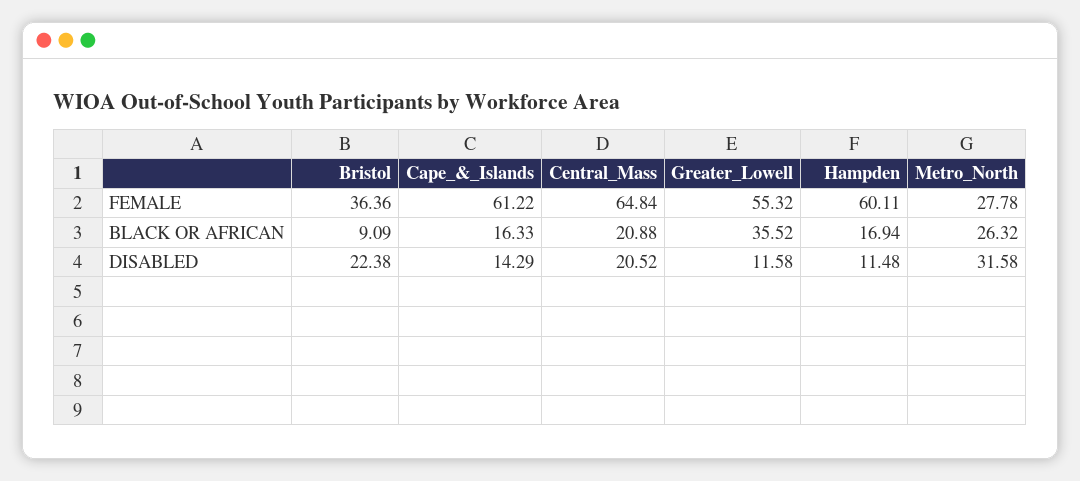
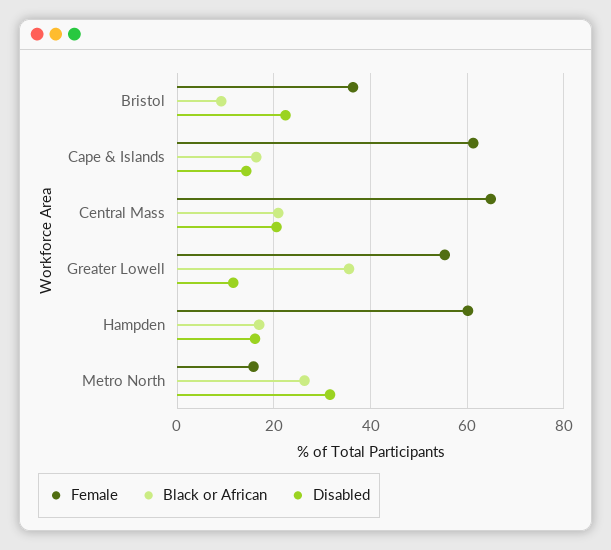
  {
    "FEMALE": {
      "Bristol": 36.36,
      "Cape_&_Islands": 61.22,
      "Central_Mass": 64.84,
      "Greater_Lowell": 55.32,
      "Hampden": 60.11,
-     "Metro_North": 27.78
+     "Metro_North": 16
    },
    "BLACK OR AFRICAN": {
      "Bristol": 9.09,
      "Cape_&_Islands": 16.33,
      "Central_Mass": 20.88,
      "Greater_Lowell": 35.52,
      "Hampden": 16.94,
      "Metro_North": 26.32
    },
    "DISABLED": {
      "Bristol": 22.38,
      "Cape_&_Islands": 14.29,
      "Central_Mass": 20.52,
      "Greater_Lowell": 11.58,
-     "Hampden": 11.48,
+     "Hampden": 16,
      "Metro_North": 31.58
    }
  }

